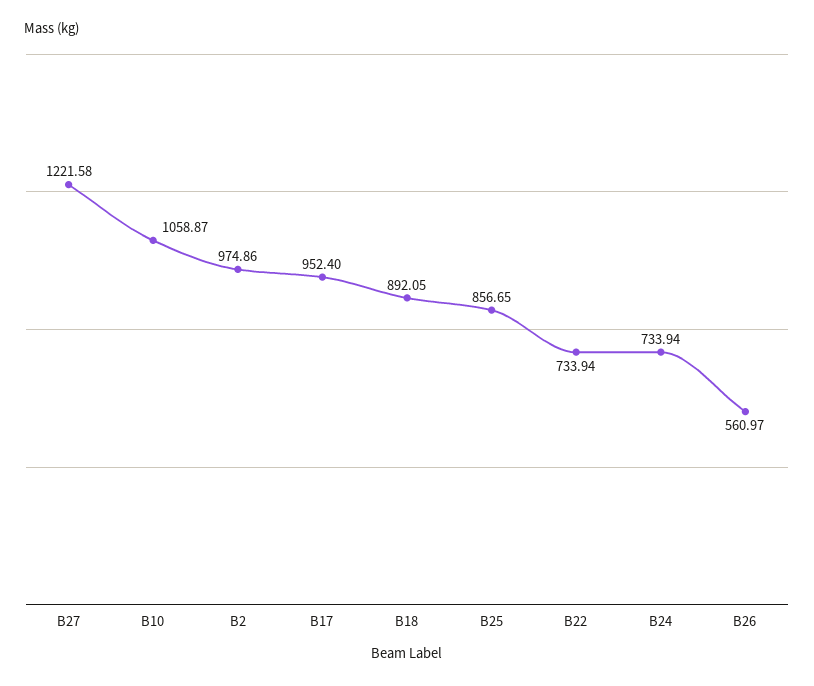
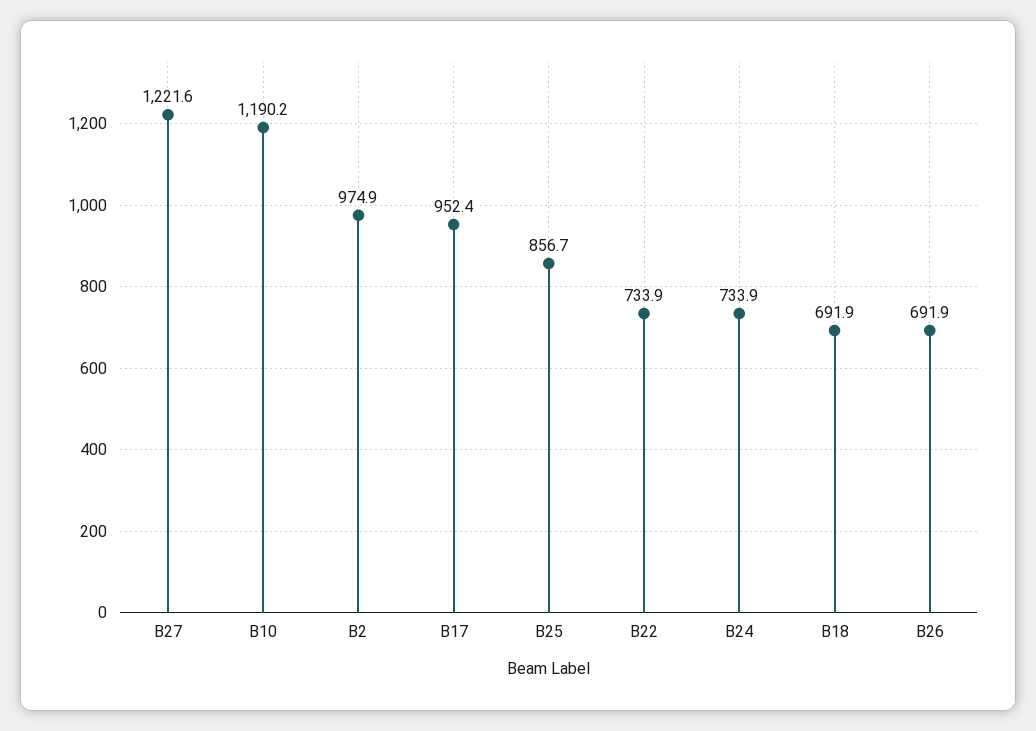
  {
    "B27": 1221.58,
-   "B10": 1058.87,
+   "B10": 1190.2,
    "B2": 974.86,
    "B17": 952.4,
-   "B18": 892.05,
+   "B18": 691.9,
    "B25": 856.65,
    "B22": 733.94,
    "B24": 733.94,
-   "B26": 560.97
+   "B26": 691.9
  }

